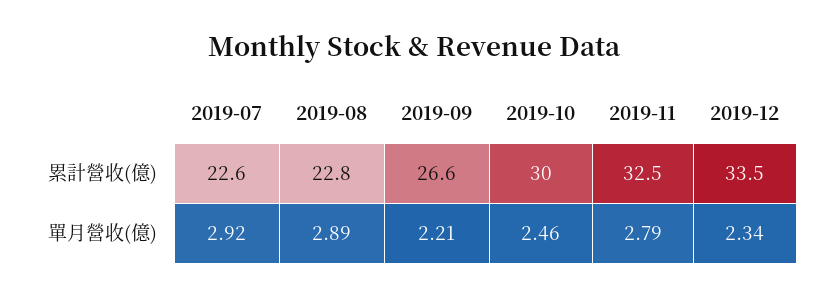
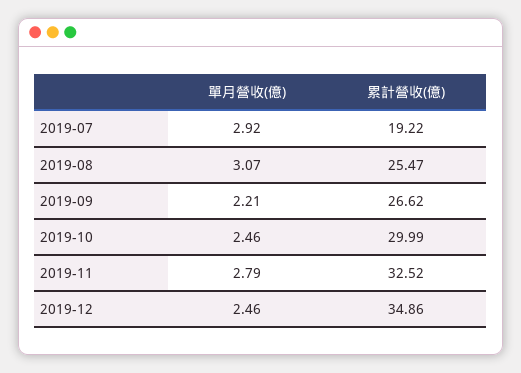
  {
    "2019-07": {
-     "累計營收(億)": 22.6,
+     "累計營收(億)": 19.22,
      "單月營收(億)": 2.92
    },
    "2019-08": {
-     "累計營收(億)": 22.8,
+     "累計營收(億)": 25.47,
-     "單月營收(億)": 2.89
+     "單月營收(億)": 3.07
    },
    "2019-09": {
      "累計營收(億)": 26.62,
      "單月營收(億)": 2.21
    },
    "2019-10": {
      "累計營收(億)": 29.99,
      "單月營收(億)": 2.46
    },
    "2019-11": {
      "累計營收(億)": 32.52,
      "單月營收(億)": 2.79
    },
    "2019-12": {
-     "累計營收(億)": 33.5,
+     "累計營收(億)": 34.86,
-     "單月營收(億)": 2.34
+     "單月營收(億)": 2.46
    }
  }

